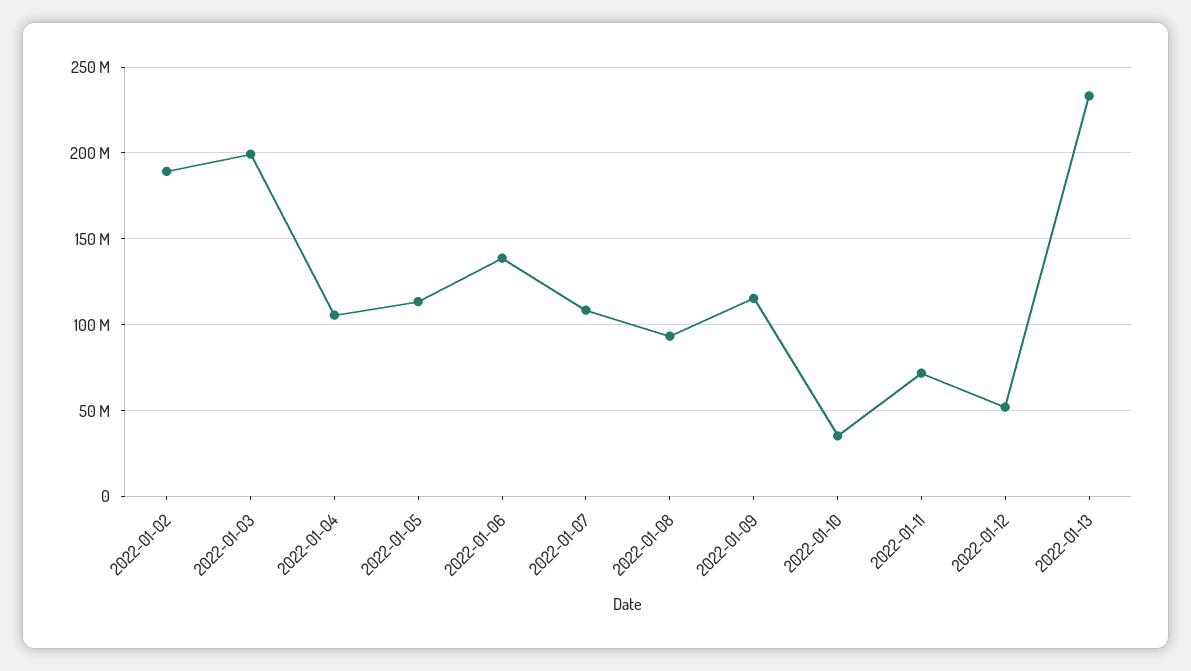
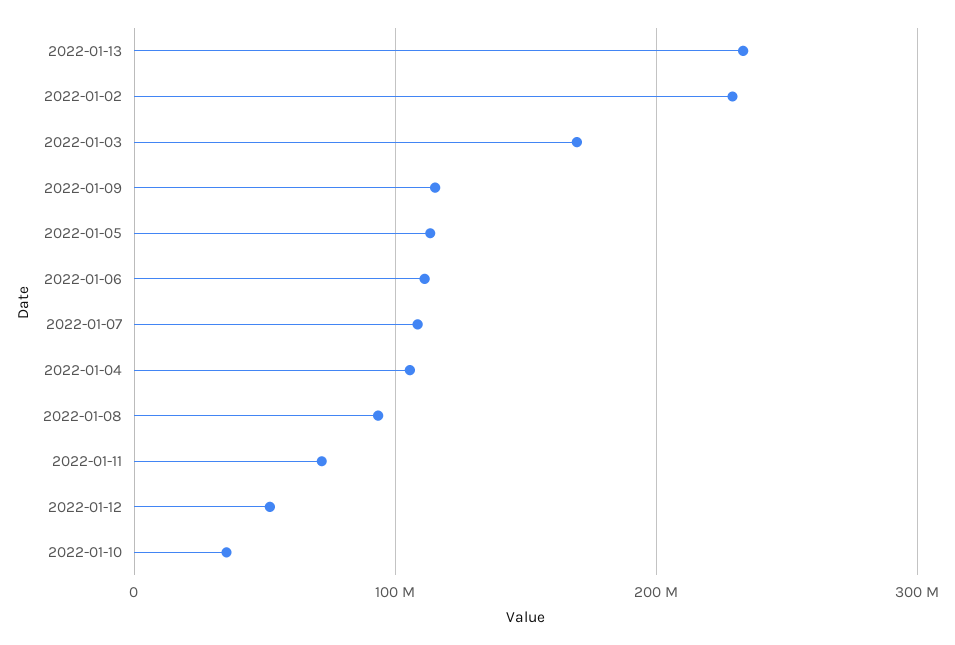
  {
-   "2022-01-02": 190000000,
+   "2022-01-02": 230000000,
-   "2022-01-03": 200000000,
+   "2022-01-03": 170000000,
    "2022-01-04": 105000000,
    "2022-01-05": 115000000,
-   "2022-01-06": 140000000,
+   "2022-01-06": 110000000,
    "2022-01-07": 110000000,
    "2022-01-08": 95000000,
    "2022-01-09": 115000000,
    "2022-01-10": 35000000,
    "2022-01-11": 70000000,
    "2022-01-12": 50000000,
    "2022-01-13": 235000000
  }

